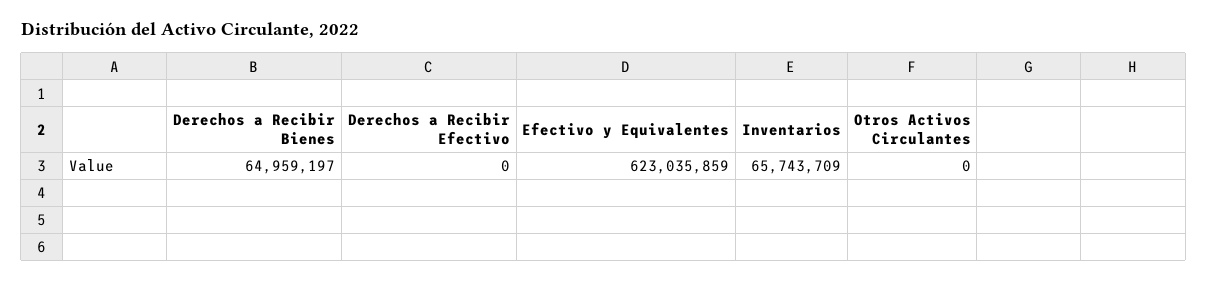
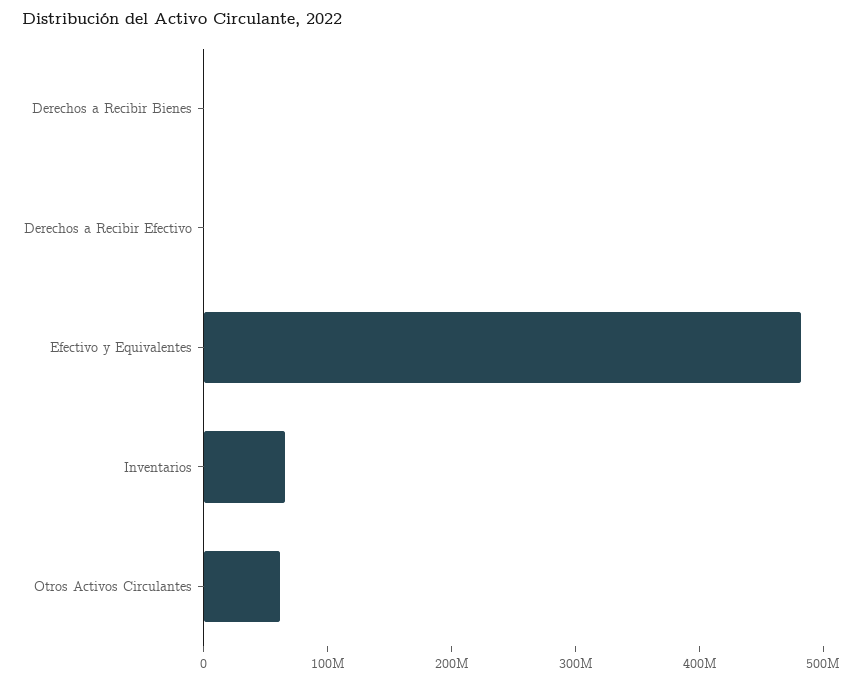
  {
-   "Derechos a Recibir Bienes": 64959197,
+   "Derechos a Recibir Bienes": 0,
    "Derechos a Recibir Efectivo": 0,
-   "Efectivo y Equivalentes": 623035859,
+   "Efectivo y Equivalentes": 480000000,
    "Inventarios": 65743709,
-   "Otros Activos Circulantes": 0
+   "Otros Activos Circulantes": 60000000
  }

